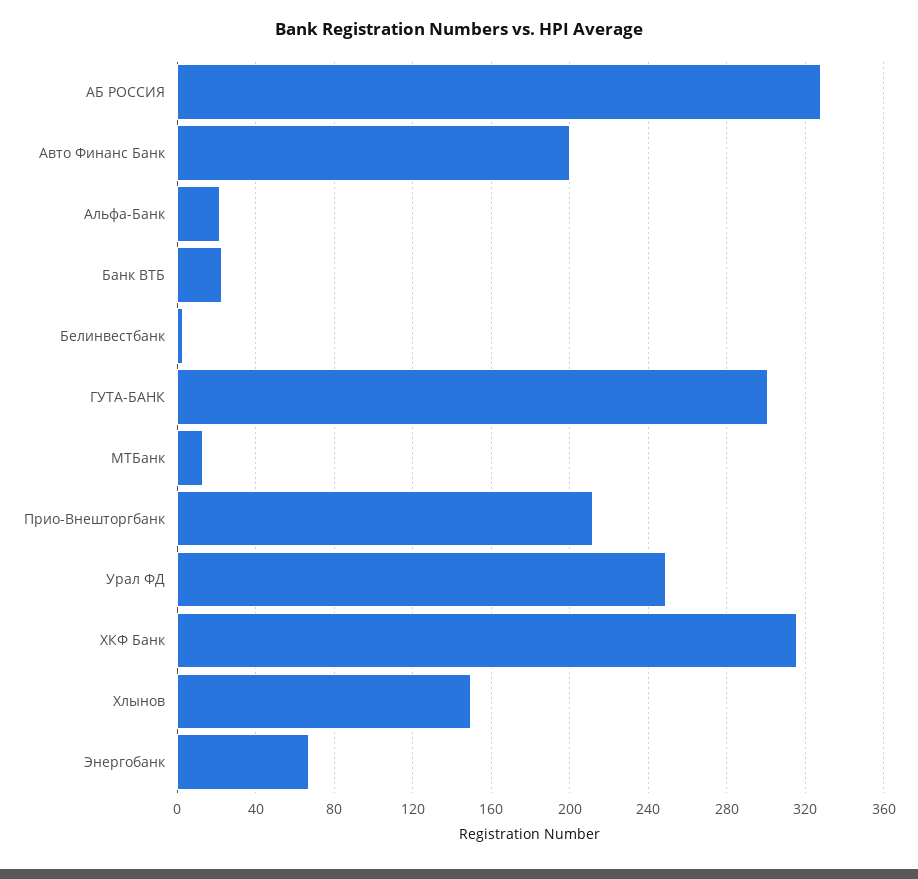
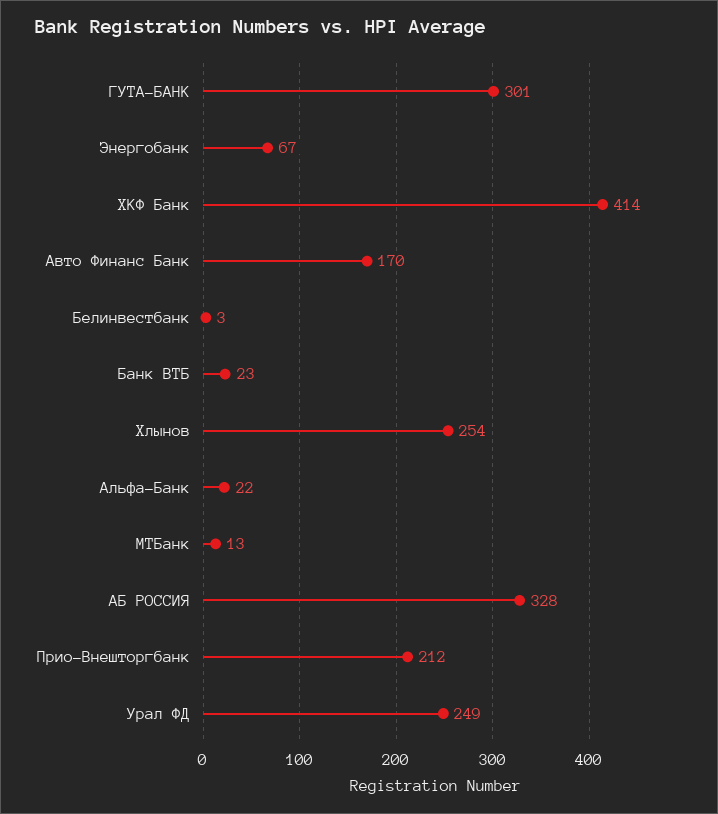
  {
    "АБ РОССИЯ": 328,
-   "Авто Финанс Банк": 200,
+   "Авто Финанс Банк": 170,
    "Альфа-Банк": 22,
    "Банк ВТБ": 23,
    "Белинвестбанк": 3,
    "ГУТА-БАНК": 301,
    "МТБанк": 13,
    "Прио-Внешторгбанк": 212,
    "Урал ФД": 249,
-   "ХКФ Банк": 315,
+   "ХКФ Банк": 414,
-   "Хлынов": 150,
+   "Хлынов": 254,
    "Энергобанк": 67
  }

